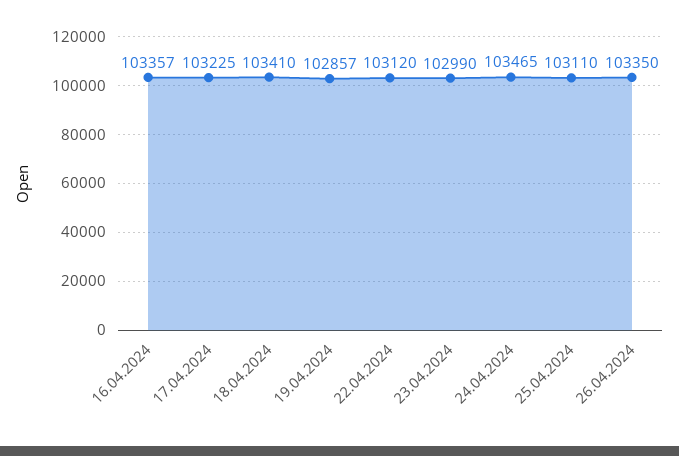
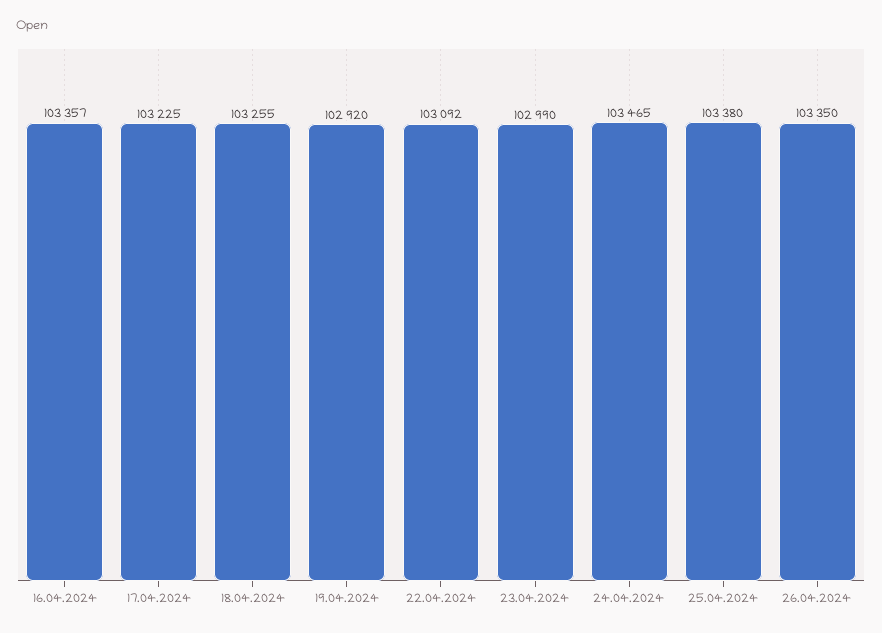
  {
    "16.04.2024": 103357,
    "17.04.2024": 103225,
-   "18.04.2024": 103410,
+   "18.04.2024": 103255,
-   "19.04.2024": 102857,
+   "19.04.2024": 102920,
-   "22.04.2024": 103120,
+   "22.04.2024": 103092,
    "23.04.2024": 102990,
    "24.04.2024": 103465,
-   "25.04.2024": 103110,
+   "25.04.2024": 103380,
    "26.04.2024": 103350
  }

